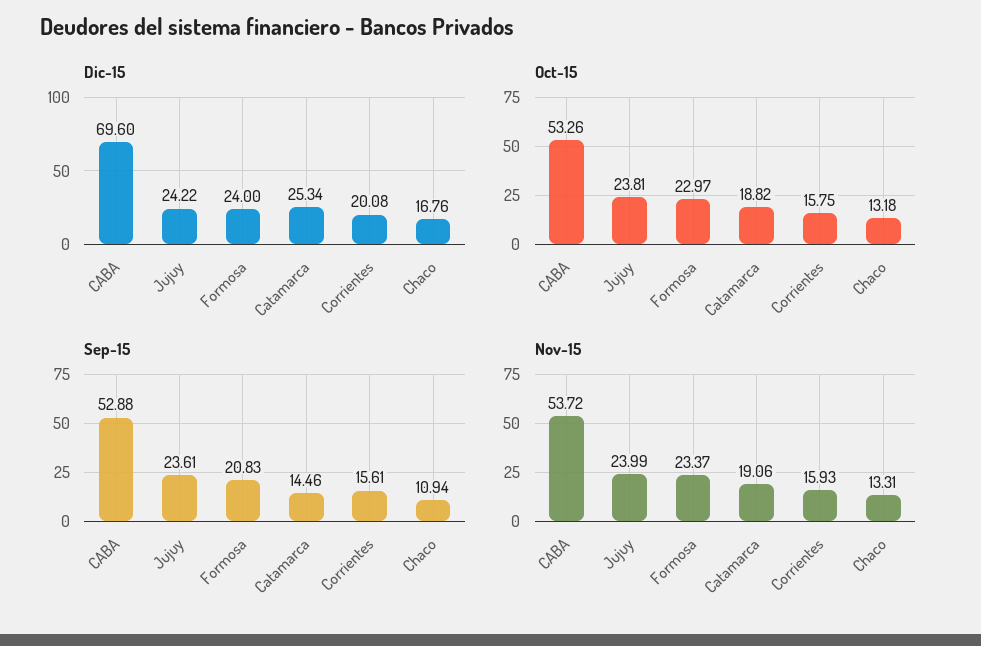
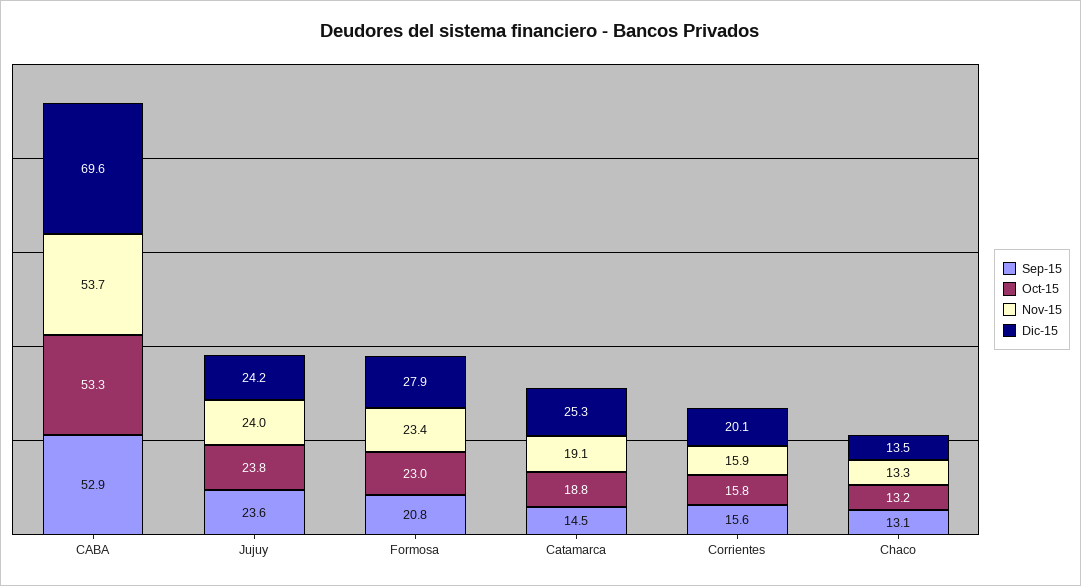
  {
    "Dic-15": {
      "CABA": 69.6,
      "Jujuy": 24.22,
-     "Formosa": 24,
+     "Formosa": 27.9,
      "Catamarca": 25.34,
      "Corrientes": 20.08,
-     "Chaco": 16.76
+     "Chaco": 13.5
    },
    "Oct-15": {
      "CABA": 53.26,
      "Jujuy": 23.81,
      "Formosa": 22.97,
      "Catamarca": 18.82,
      "Corrientes": 15.75,
      "Chaco": 13.18
    },
    "Sep-15": {
      "CABA": 52.88,
      "Jujuy": 23.61,
      "Formosa": 20.83,
      "Catamarca": 14.46,
      "Corrientes": 15.61,
-     "Chaco": 10.94
+     "Chaco": 13.1
    },
    "Nov-15": {
      "CABA": 53.72,
      "Jujuy": 23.99,
      "Formosa": 23.37,
      "Catamarca": 19.06,
      "Corrientes": 15.93,
      "Chaco": 13.31
    }
  }

